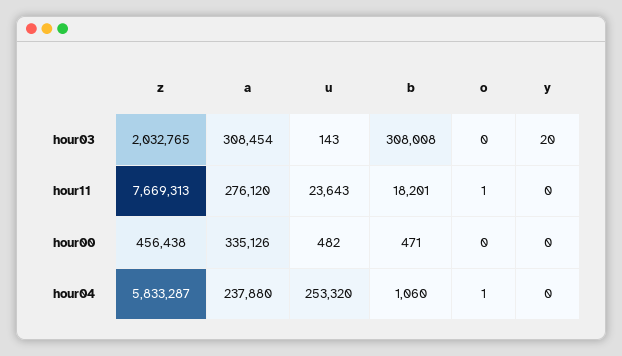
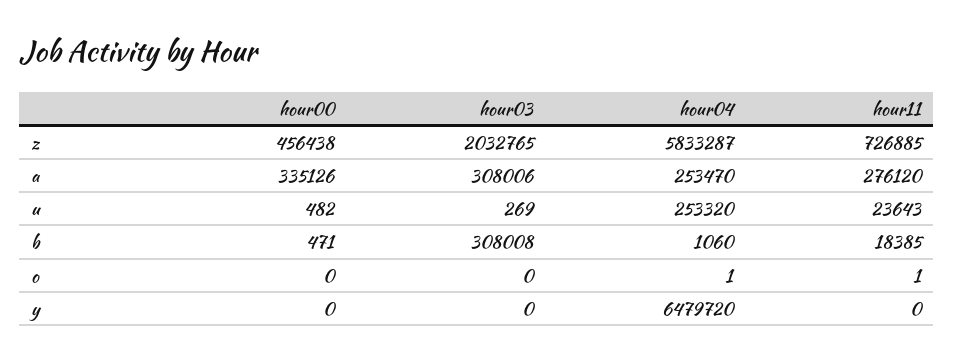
  {
    "z": {
      "hour03": 2032765,
-     "hour11": 7669313,
+     "hour11": 726885,
      "hour00": 456438,
      "hour04": 5833287
    },
    "a": {
-     "hour03": 308454,
+     "hour03": 308006,
      "hour11": 276120,
      "hour00": 335126,
-     "hour04": 237880
+     "hour04": 253470
    },
    "u": {
-     "hour03": 143,
+     "hour03": 269,
      "hour11": 23643,
      "hour00": 482,
      "hour04": 253320
    },
    "b": {
      "hour03": 308008,
-     "hour11": 18201,
+     "hour11": 18385,
      "hour00": 471,
      "hour04": 1060
    },
    "o": {
      "hour03": 0,
      "hour11": 1,
      "hour00": 0,
      "hour04": 1
    },
    "y": {
-     "hour03": 20,
+     "hour03": 0,
      "hour11": 0,
      "hour00": 0,
-     "hour04": 0
+     "hour04": 6479720
    }
  }

